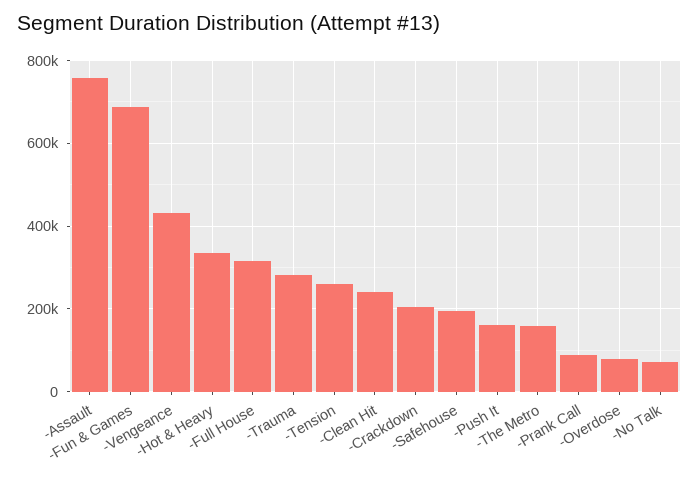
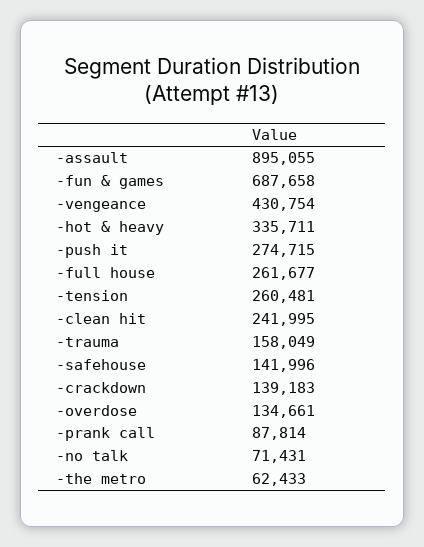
  {
-   "-Assault": 760000,
+   "-Assault": 895055,
    "-Fun & Games": 687658,
    "-Vengeance": 430754,
    "-Hot & Heavy": 335711,
-   "-Full House": 320000,
+   "-Full House": 261677,
-   "-Trauma": 280000,
+   "-Trauma": 158049,
    "-Tension": 260481,
    "-Clean Hit": 241995,
-   "-Crackdown": 200000,
+   "-Crackdown": 139183,
-   "-Safehouse": 200000,
+   "-Safehouse": 141996,
-   "-Push It": 160000,
+   "-Push It": 274715,
-   "-The Metro": 160000,
+   "-The Metro": 62433,
    "-Prank Call": 87814,
-   "-Overdose": 80000,
+   "-Overdose": 134661,
    "-No Talk": 71431
  }

